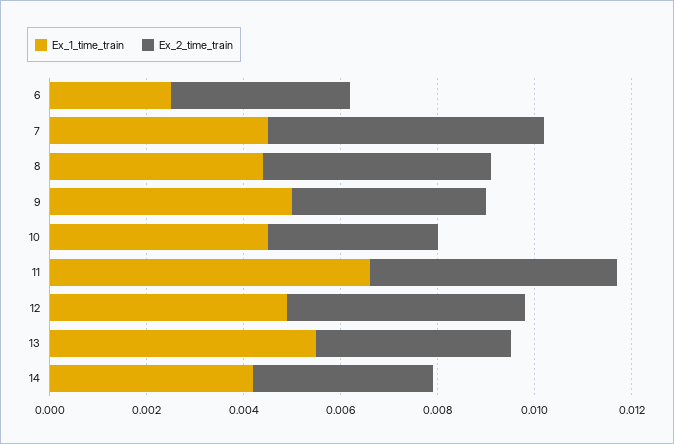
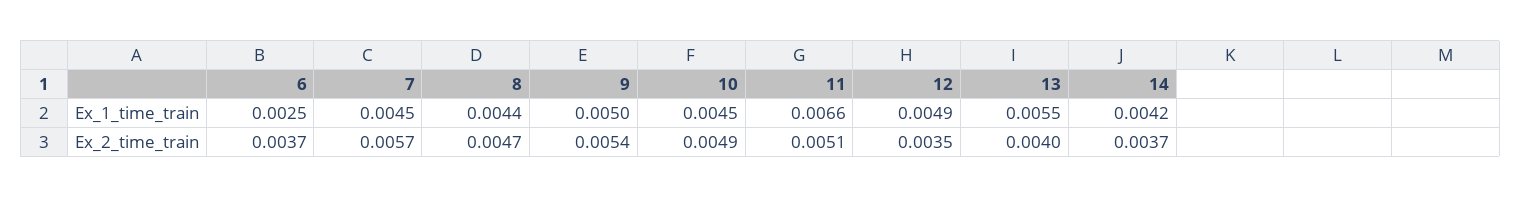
  {
    "Ex_1_time_train": {
      "6": 0.0025,
      "7": 0.0045,
      "8": 0.0044,
      "9": 0.005,
      "10": 0.0045,
      "11": 0.0066,
      "12": 0.0049,
      "13": 0.0055,
      "14": 0.0042
    },
    "Ex_2_time_train": {
      "6": 0.0037,
      "7": 0.0057,
      "8": 0.0047,
-     "9": 0.004,
+     "9": 0.0054,
-     "10": 0.0035,
+     "10": 0.0049,
      "11": 0.0051,
-     "12": 0.005,
+     "12": 0.0035,
      "13": 0.004,
      "14": 0.0037
    }
  }

